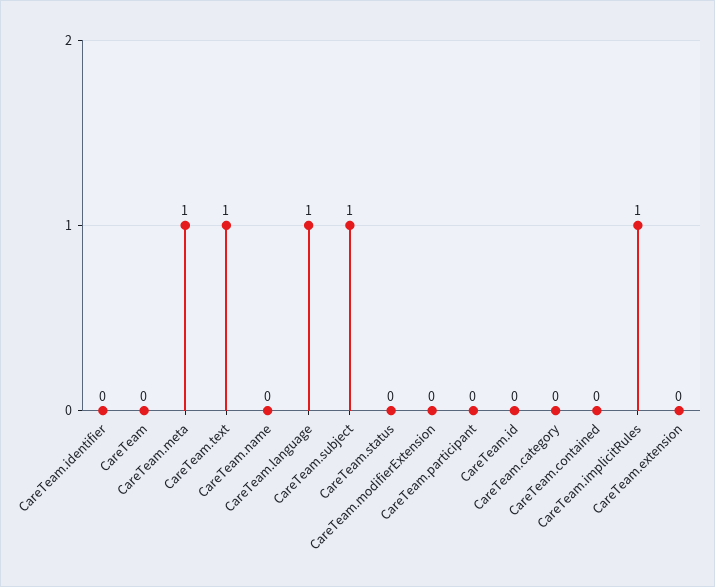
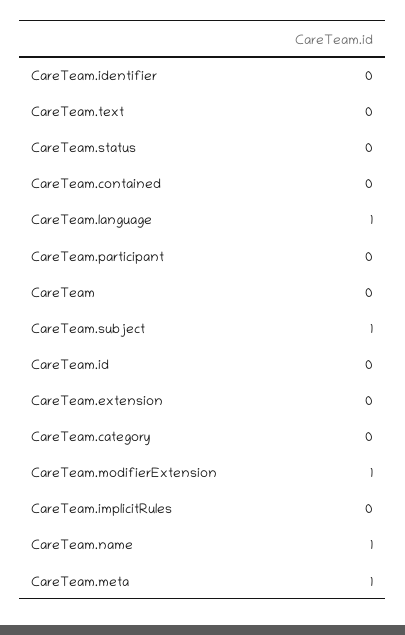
  {
    "CareTeam.identifier": 0,
    "CareTeam": 0,
    "CareTeam.meta": 1,
-   "CareTeam.text": 1,
+   "CareTeam.text": 0,
-   "CareTeam.name": 0,
+   "CareTeam.name": 1,
    "CareTeam.language": 1,
    "CareTeam.subject": 1,
    "CareTeam.status": 0,
-   "CareTeam.modifierExtension": 0,
+   "CareTeam.modifierExtension": 1,
    "CareTeam.participant": 0,
    "CareTeam.id": 0,
    "CareTeam.category": 0,
    "CareTeam.contained": 0,
-   "CareTeam.implicitRules": 1,
+   "CareTeam.implicitRules": 0,
    "CareTeam.extension": 0
  }

